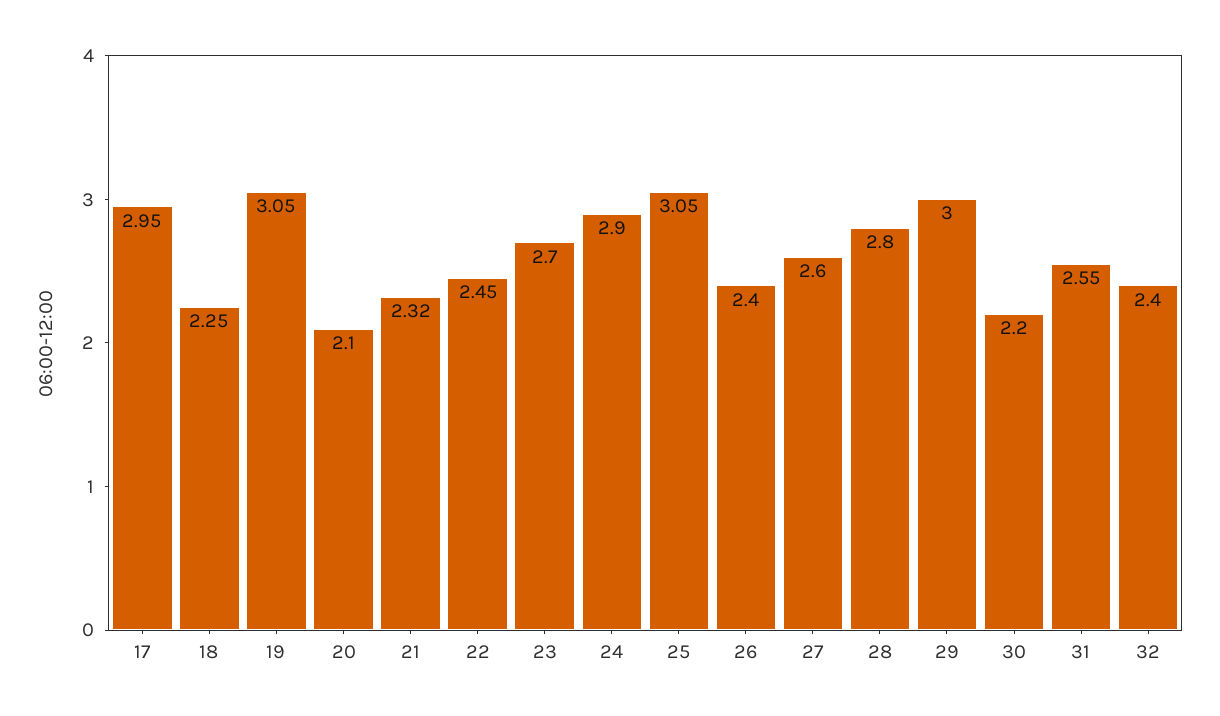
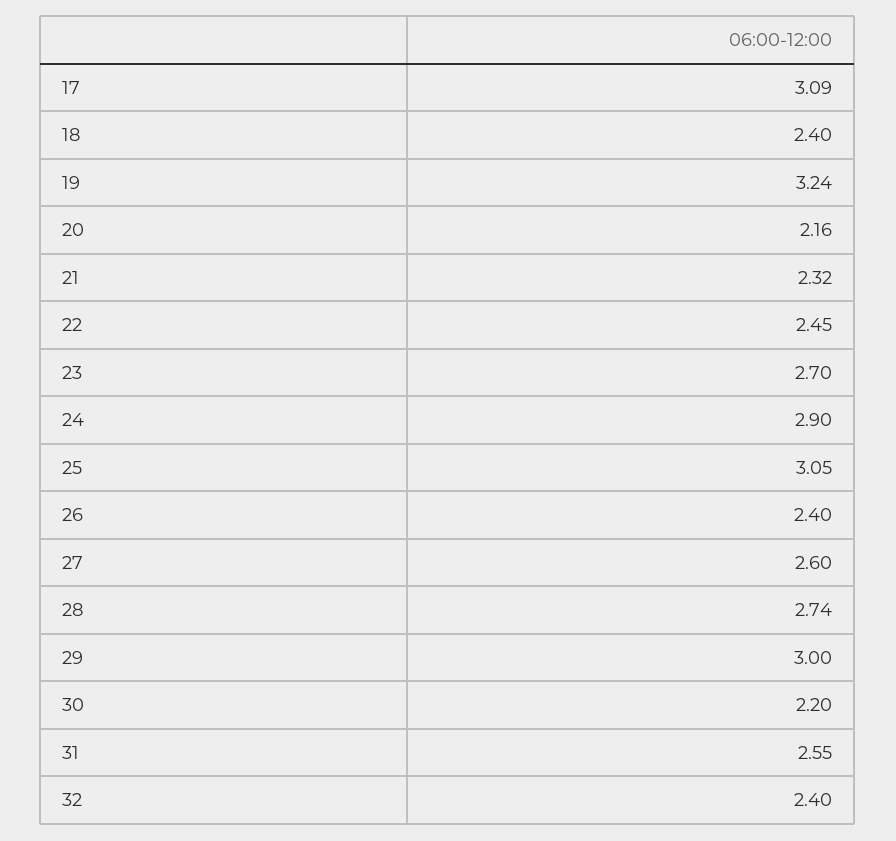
  {
-   "17": 2.95,
+   "17": 3.09,
-   "18": 2.25,
+   "18": 2.4,
-   "19": 3.05,
+   "19": 3.24,
-   "20": 2.1,
+   "20": 2.16,
    "21": 2.32,
    "22": 2.45,
    "23": 2.7,
    "24": 2.9,
    "25": 3.05,
    "26": 2.4,
    "27": 2.6,
-   "28": 2.8,
+   "28": 2.74,
    "29": 3,
    "30": 2.2,
    "31": 2.55,
    "32": 2.4
  }

